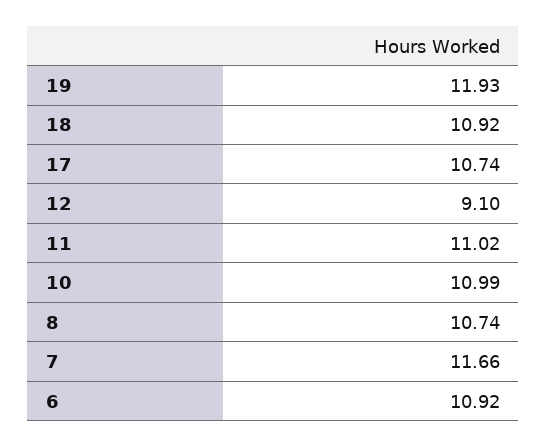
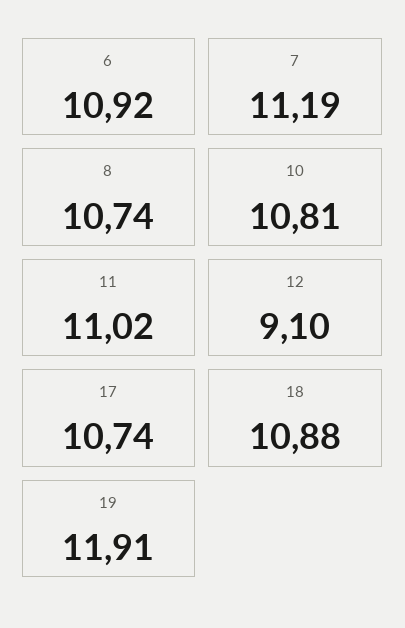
  {
-   "19": 11.93,
+   "19": 11.91,
-   "18": 10.92,
+   "18": 10.88,
    "17": 10.74,
    "12": 9.1,
    "11": 11.02,
-   "10": 10.99,
+   "10": 10.81,
    "8": 10.74,
-   "7": 11.66,
+   "7": 11.19,
    "6": 10.92
  }

